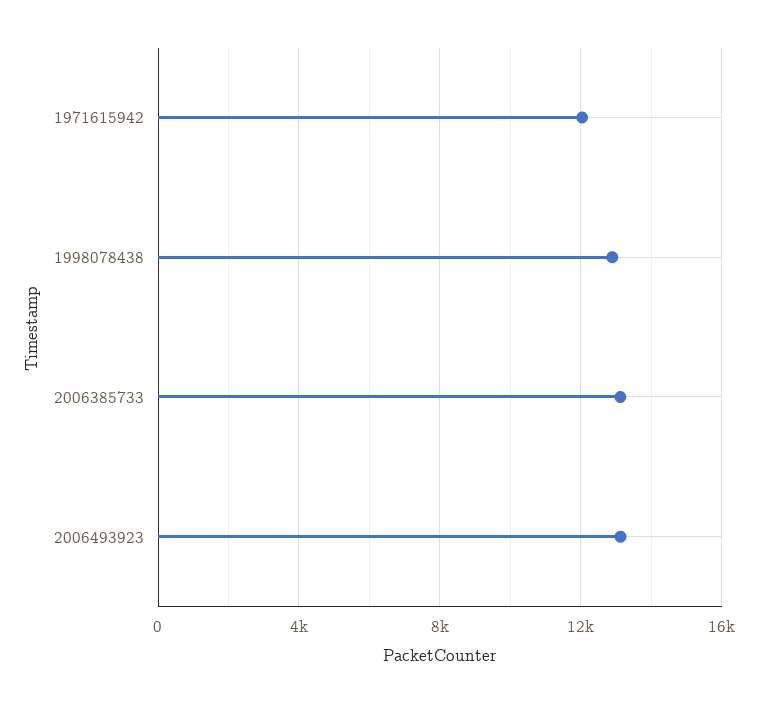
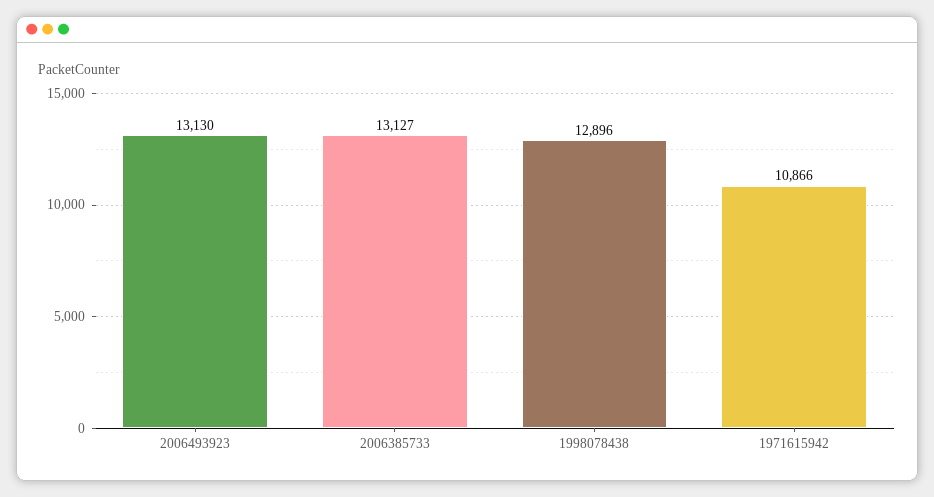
  {
-   "1971615942": 12000,
+   "1971615942": 10866,
    "1998078438": 12896,
    "2006385733": 13127,
    "2006493923": 13130
  }

